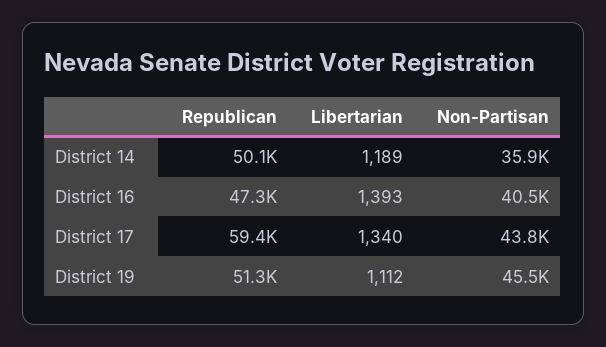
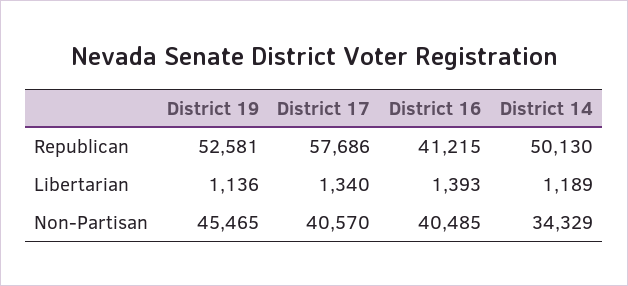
  {
    "Republican": {
      "District 14": 50130,
-     "District 16": 47300,
+     "District 16": 41215,
-     "District 17": 59400,
+     "District 17": 57686,
-     "District 19": 51300
+     "District 19": 52581
    },
    "Libertarian": {
      "District 14": 1189,
      "District 16": 1393,
      "District 17": 1340,
-     "District 19": 1112
+     "District 19": 1136
    },
    "Non-Partisan": {
-     "District 14": 35900,
+     "District 14": 34329,
      "District 16": 40485,
-     "District 17": 43800,
+     "District 17": 40570,
      "District 19": 45465
    }
  }

